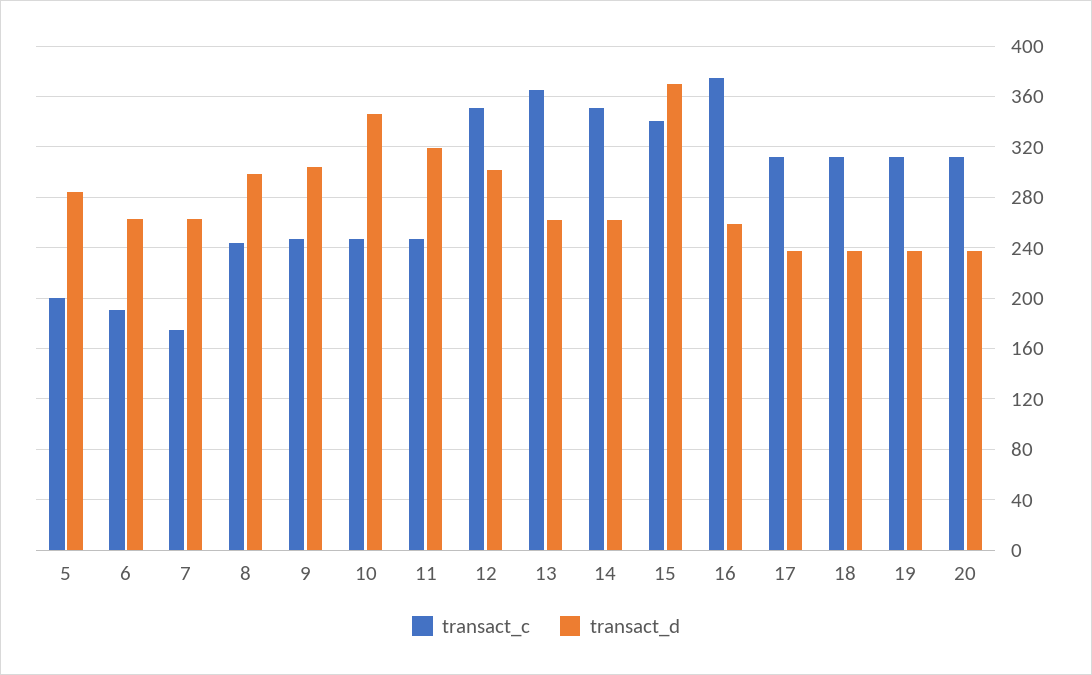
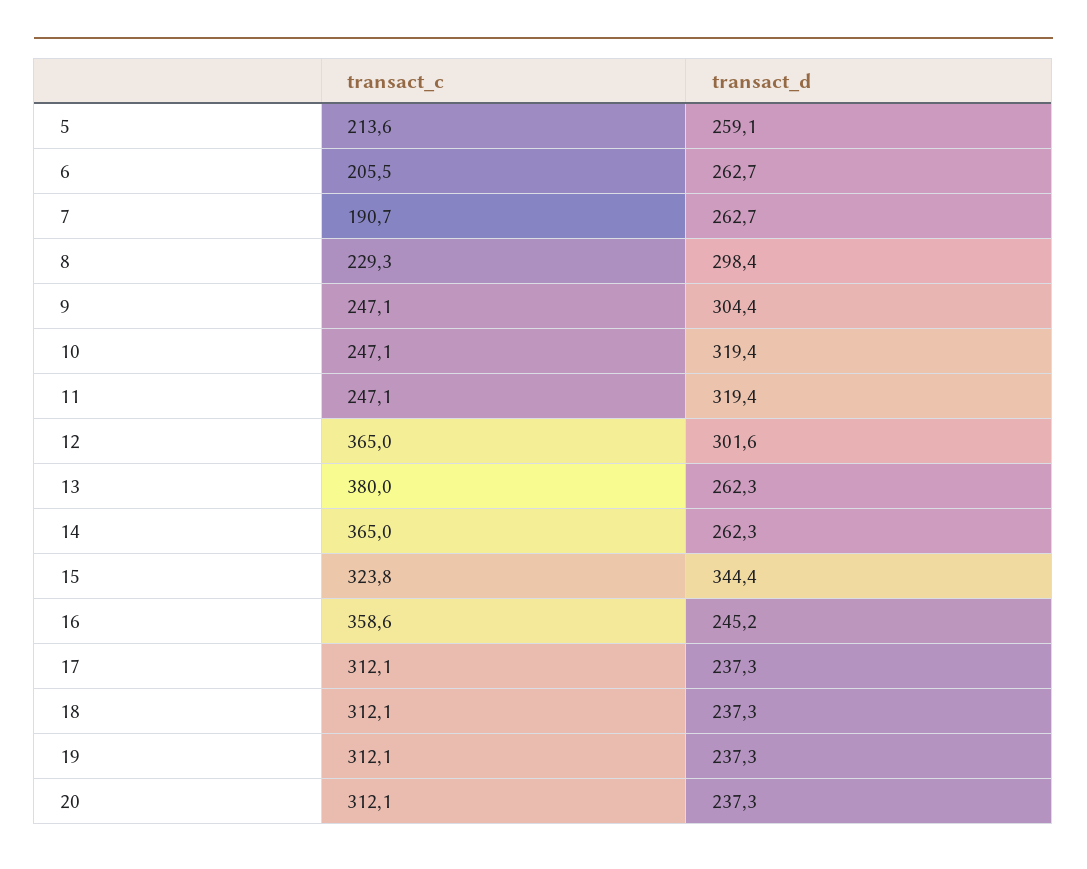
  {
    "transact_c": {
-     "5": 200,
+     "5": 213.6,
-     "6": 190,
+     "6": 205.5,
-     "7": 175,
+     "7": 190.7,
-     "8": 245,
+     "8": 229.3,
      "9": 247.1,
      "10": 247.1,
      "11": 247.1,
-     "12": 350,
+     "12": 365,
-     "13": 365,
+     "13": 380,
-     "14": 350,
+     "14": 365,
-     "15": 340,
+     "15": 323.8,
-     "16": 375,
+     "16": 358.6,
      "17": 312.1,
      "18": 312.1,
      "19": 312.1,
      "20": 312.1
    },
    "transact_d": {
-     "5": 285,
+     "5": 259.1,
      "6": 262.7,
      "7": 262.7,
      "8": 298.4,
      "9": 304.4,
-     "10": 345,
+     "10": 319.4,
      "11": 319.4,
      "12": 301.6,
      "13": 262.3,
      "14": 262.3,
-     "15": 370,
+     "15": 344.4,
-     "16": 260,
+     "16": 245.2,
      "17": 237.3,
      "18": 237.3,
      "19": 237.3,
      "20": 237.3
    }
  }

